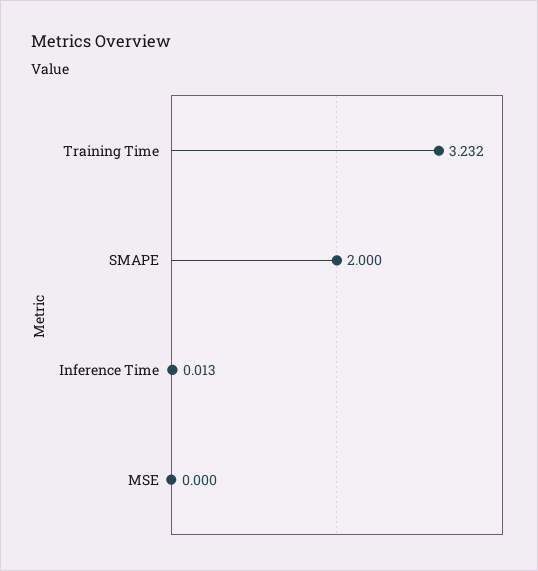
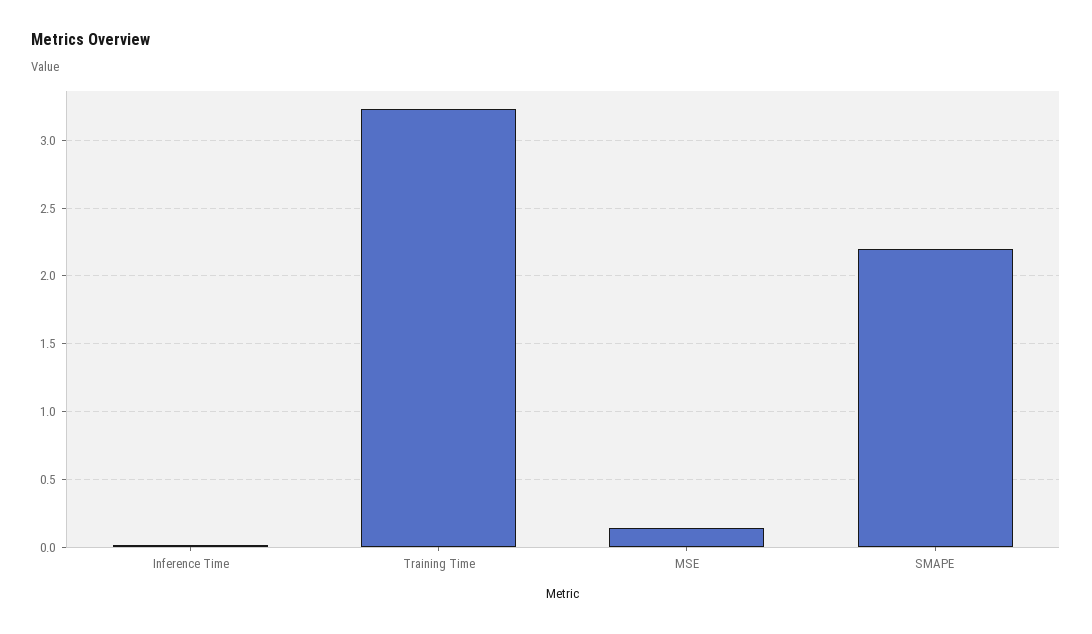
  {
    "Training Time": 3.232,
-   "SMAPE": 2,
+   "SMAPE": 2.2,
    "Inference Time": 0.013,
-   "MSE": 0
+   "MSE": 0.15
  }

